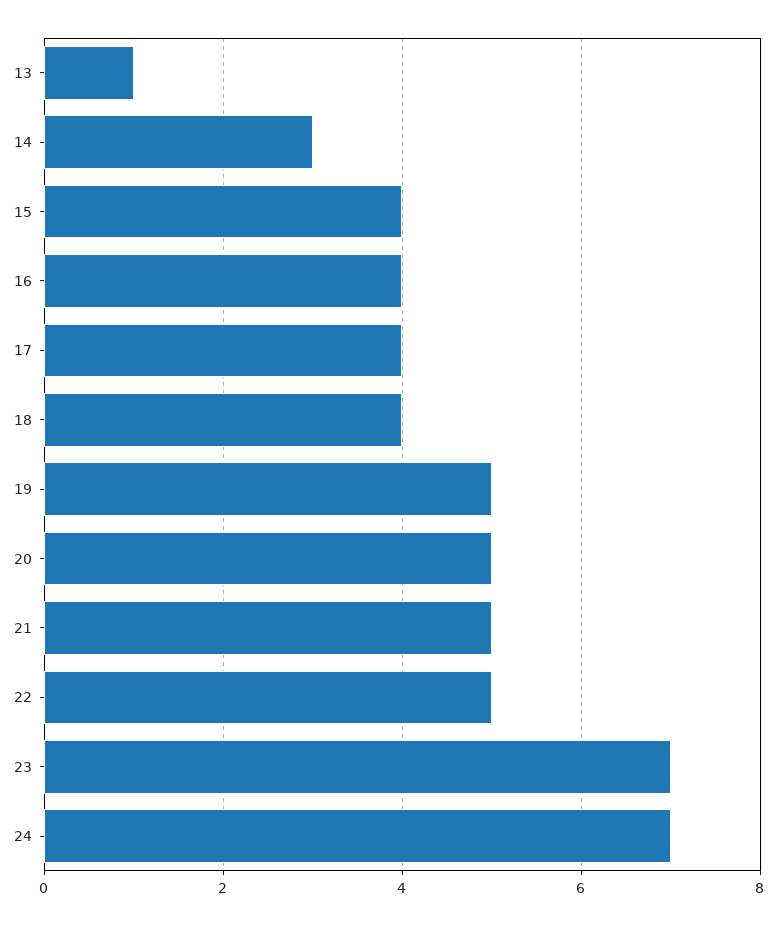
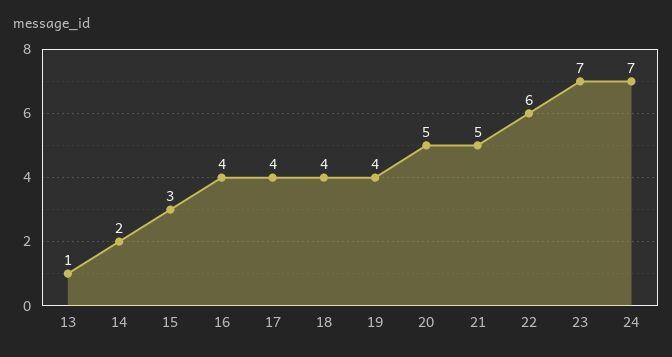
  {
    "13": 1,
-   "14": 3,
+   "14": 2,
-   "15": 4,
+   "15": 3,
    "16": 4,
    "17": 4,
    "18": 4,
-   "19": 5,
+   "19": 4,
    "20": 5,
    "21": 5,
-   "22": 5,
+   "22": 6,
    "23": 7,
    "24": 7
  }

